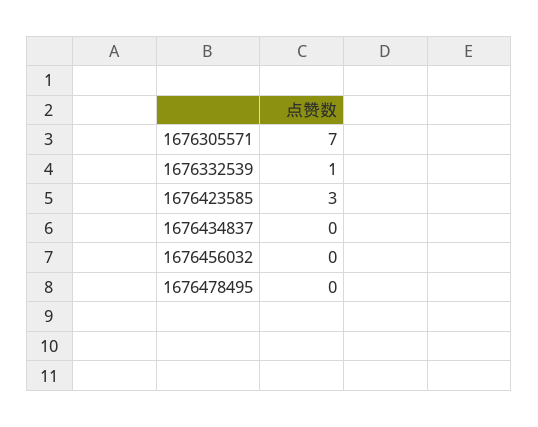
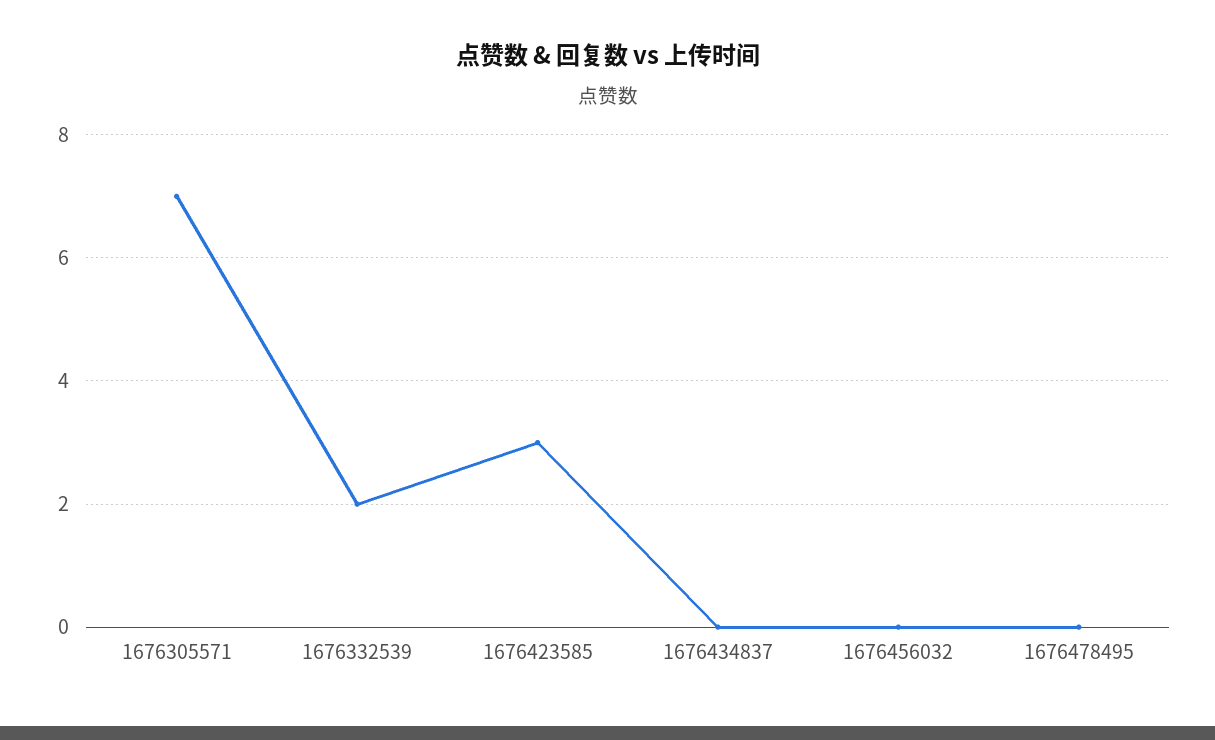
  {
    "1676305571": 7,
-   "1676332539": 1,
+   "1676332539": 2,
    "1676423585": 3,
    "1676434837": 0,
    "1676456032": 0,
    "1676478495": 0
  }

